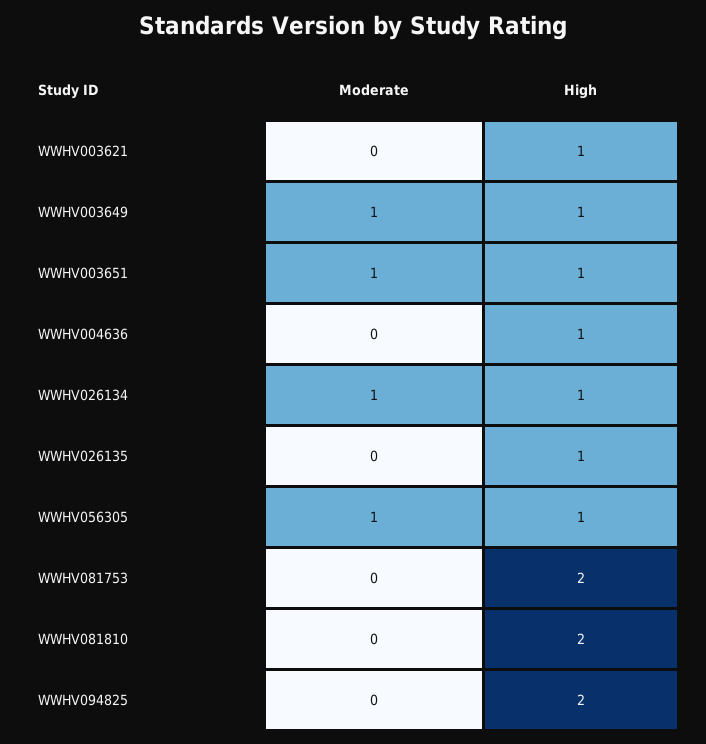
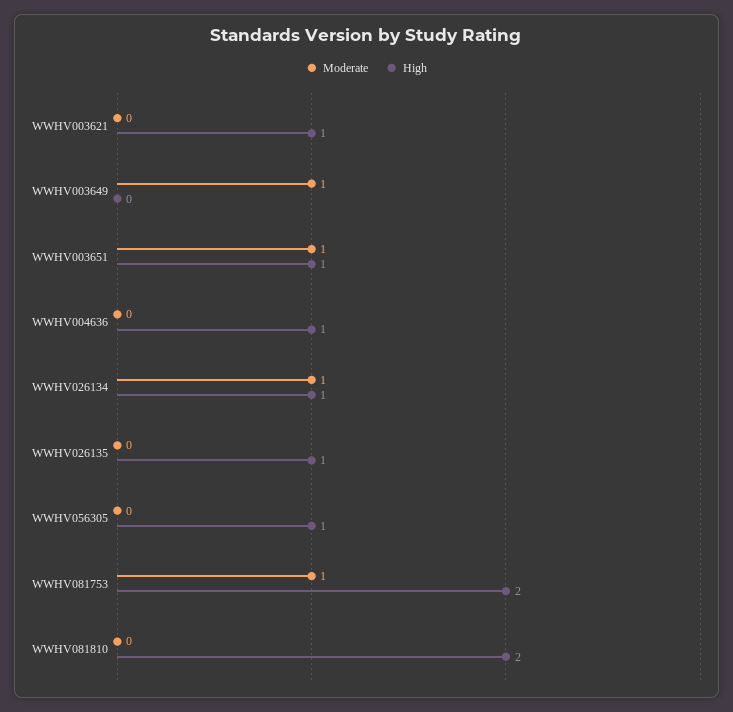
  {
    "Moderate": {
      "WWHV003621": 0,
      "WWHV003649": 1,
      "WWHV003651": 1,
      "WWHV004636": 0,
      "WWHV026134": 1,
      "WWHV026135": 0,
-     "WWHV056305": 1,
+     "WWHV056305": 0,
-     "WWHV081753": 0,
+     "WWHV081753": 1,
-     "WWHV081810": 0,
+     "WWHV081810": 0
-     "WWHV094825": 0
    },
    "High": {
      "WWHV003621": 1,
-     "WWHV003649": 1,
+     "WWHV003649": 0,
      "WWHV003651": 1,
      "WWHV004636": 1,
      "WWHV026134": 1,
      "WWHV026135": 1,
      "WWHV056305": 1,
      "WWHV081753": 2,
-     "WWHV081810": 2,
+     "WWHV081810": 2
-     "WWHV094825": 2
    }
  }

